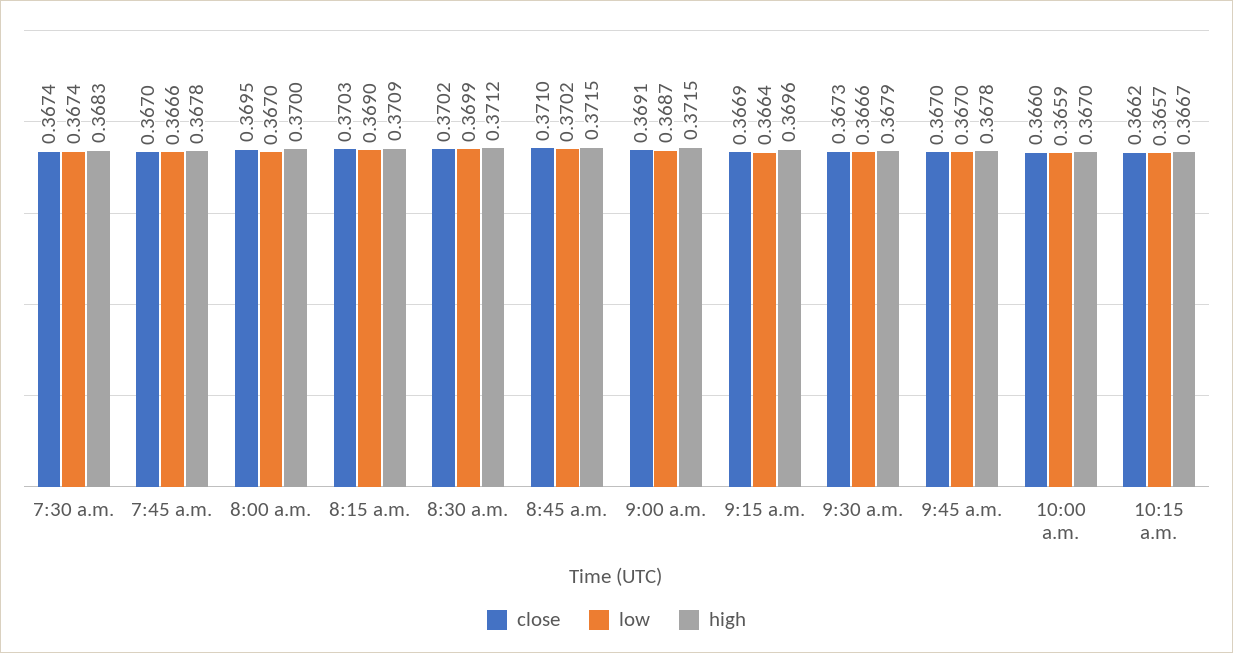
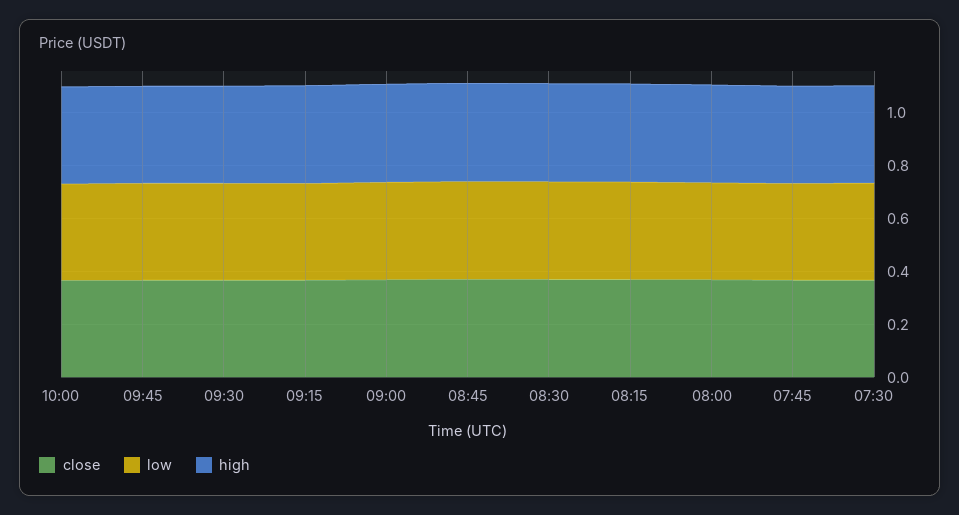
  {
    "close": {
      "7:30 a.m.": 0.3674,
      "7:45 a.m.": 0.367,
      "8:00 a.m.": 0.3695,
      "8:15 a.m.": 0.3703,
      "8:30 a.m.": 0.3702,
      "8:45 a.m.": 0.371,
      "9:00 a.m.": 0.3691,
      "9:15 a.m.": 0.3669,
      "9:30 a.m.": 0.3673,
      "9:45 a.m.": 0.367,
-     "10:00 a.m.": 0.366,
+     "10:00 a.m.": 0.366
-     "10:15 a.m.": 0.3662
    },
    "low": {
      "7:30 a.m.": 0.3674,
      "7:45 a.m.": 0.3666,
      "8:00 a.m.": 0.367,
      "8:15 a.m.": 0.369,
      "8:30 a.m.": 0.3699,
      "8:45 a.m.": 0.3702,
      "9:00 a.m.": 0.3687,
      "9:15 a.m.": 0.3664,
      "9:30 a.m.": 0.3666,
      "9:45 a.m.": 0.367,
-     "10:00 a.m.": 0.3659,
+     "10:00 a.m.": 0.3659
-     "10:15 a.m.": 0.3657
    },
    "high": {
      "7:30 a.m.": 0.3683,
      "7:45 a.m.": 0.3678,
      "8:00 a.m.": 0.37,
      "8:15 a.m.": 0.3709,
      "8:30 a.m.": 0.3712,
      "8:45 a.m.": 0.3715,
      "9:00 a.m.": 0.3715,
      "9:15 a.m.": 0.3696,
      "9:30 a.m.": 0.3679,
      "9:45 a.m.": 0.3678,
-     "10:00 a.m.": 0.367,
+     "10:00 a.m.": 0.367
-     "10:15 a.m.": 0.3667
    }
  }

